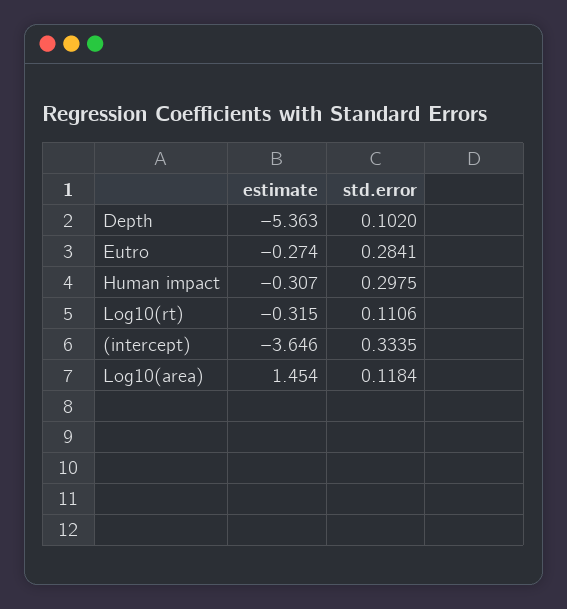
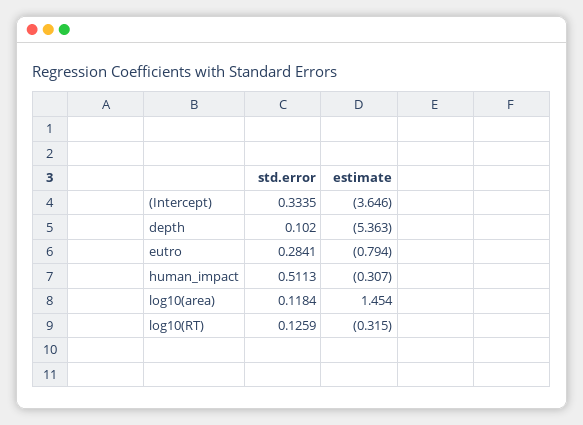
  {
    "estimate": {
      "Depth": -5.363,
-     "Eutro": -0.274,
+     "Eutro": -0.794,
      "Human impact": -0.307,
      "Log10(rt)": -0.315,
      "(intercept)": -3.646,
      "Log10(area)": 1.454
    },
    "std.error": {
      "Depth": 0.102,
      "Eutro": 0.2841,
-     "Human impact": 0.2975,
+     "Human impact": 0.5113,
-     "Log10(rt)": 0.1106,
+     "Log10(rt)": 0.1259,
      "(intercept)": 0.3335,
      "Log10(area)": 0.1184
    }
  }

